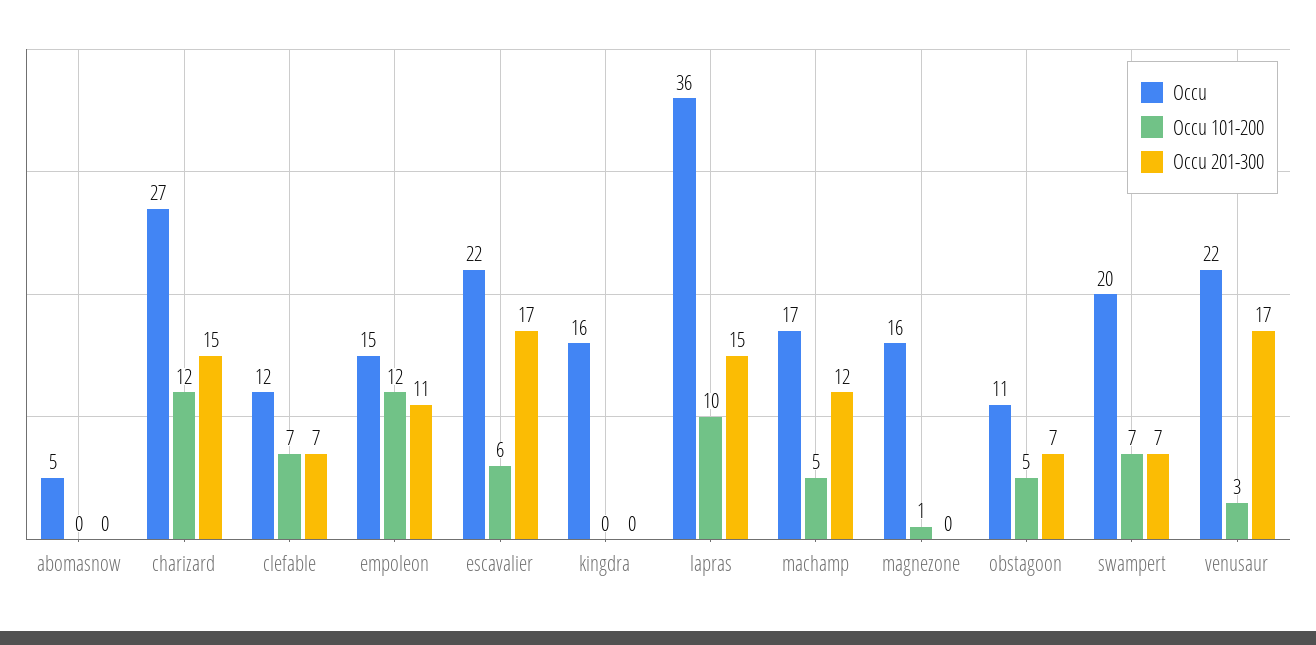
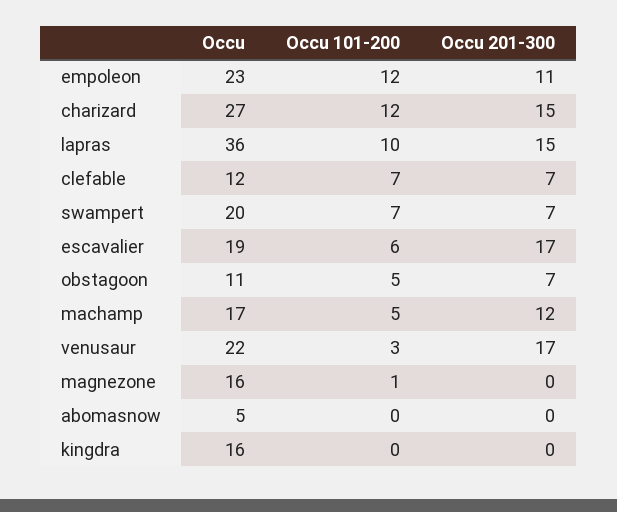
  {
    "Occu": {
      "abomasnow": 5,
      "charizard": 27,
      "clefable": 12,
-     "empoleon": 15,
+     "empoleon": 23,
-     "escavalier": 22,
+     "escavalier": 19,
      "kingdra": 16,
      "lapras": 36,
      "machamp": 17,
      "magnezone": 16,
      "obstagoon": 11,
      "swampert": 20,
      "venusaur": 22
    },
    "Occu 101-200": {
      "abomasnow": 0,
      "charizard": 12,
      "clefable": 7,
      "empoleon": 12,
      "escavalier": 6,
      "kingdra": 0,
      "lapras": 10,
      "machamp": 5,
      "magnezone": 1,
      "obstagoon": 5,
      "swampert": 7,
      "venusaur": 3
    },
    "Occu 201-300": {
      "abomasnow": 0,
      "charizard": 15,
      "clefable": 7,
      "empoleon": 11,
      "escavalier": 17,
      "kingdra": 0,
      "lapras": 15,
      "machamp": 12,
      "magnezone": 0,
      "obstagoon": 7,
      "swampert": 7,
      "venusaur": 17
    }
  }

